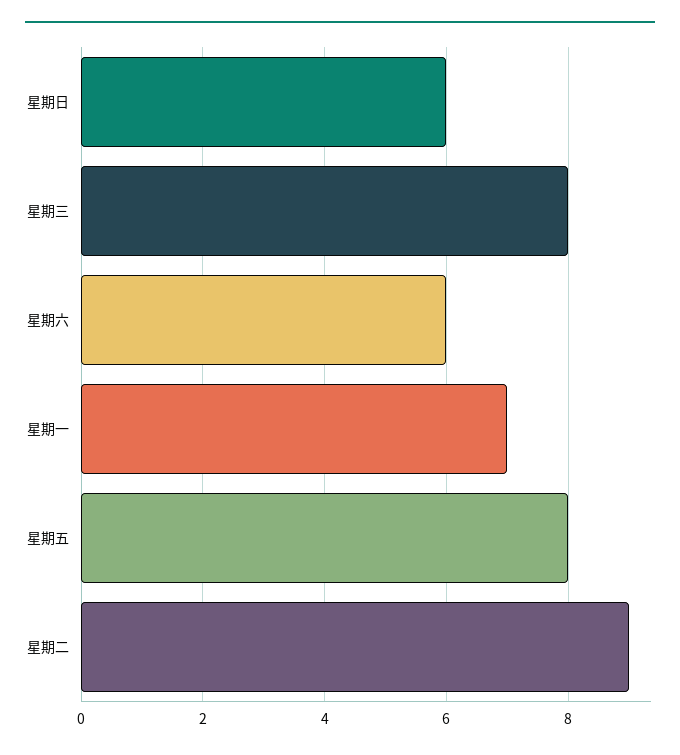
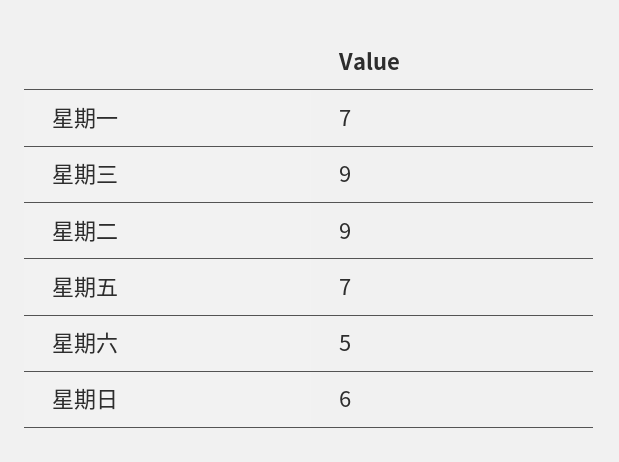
  {
    "星期日": 6,
-   "星期三": 8,
+   "星期三": 9,
-   "星期六": 6,
+   "星期六": 5,
    "星期一": 7,
-   "星期五": 8,
+   "星期五": 7,
    "星期二": 9
  }

